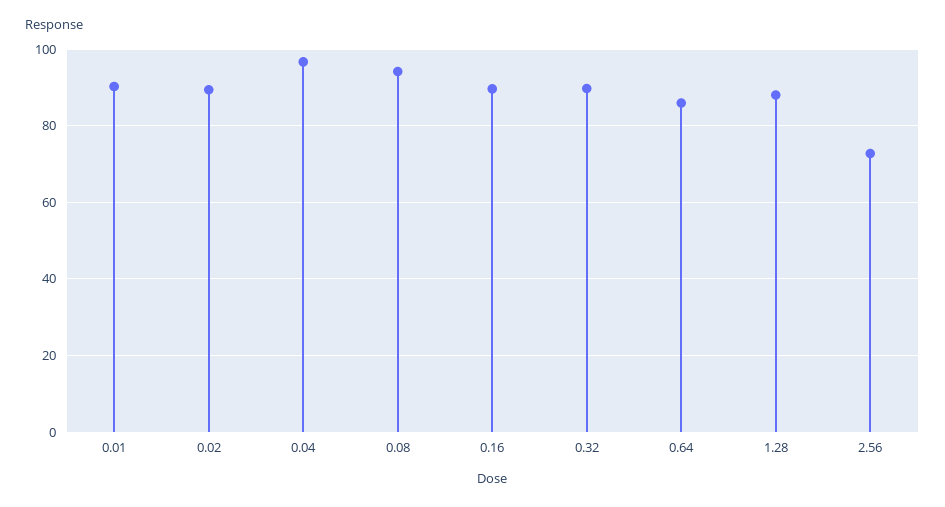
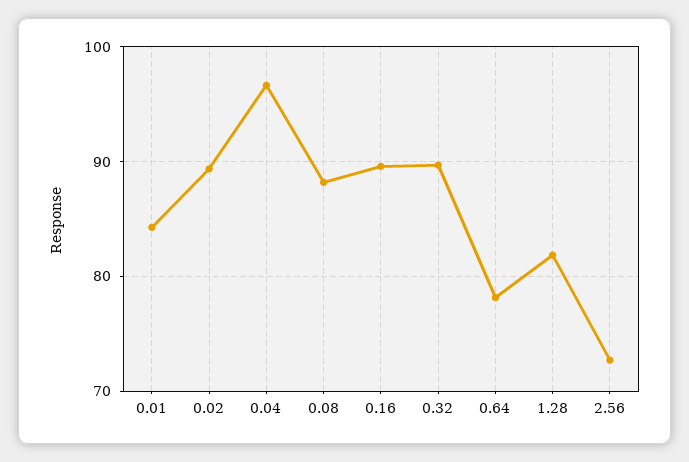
  {
-   "0.01": 90,
+   "0.01": 84,
    "0.02": 89,
    "0.04": 97,
-   "0.08": 94,
+   "0.08": 88,
    "0.16": 90,
    "0.32": 90,
-   "0.64": 86,
+   "0.64": 78,
-   "1.28": 88,
+   "1.28": 82,
    "2.56": 73
  }

